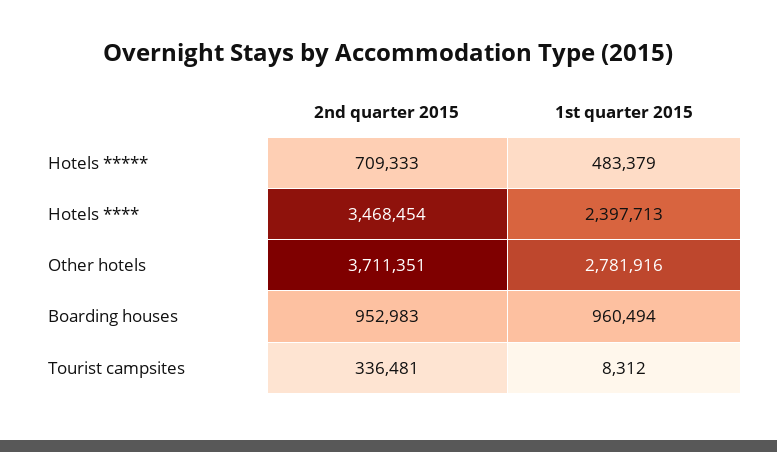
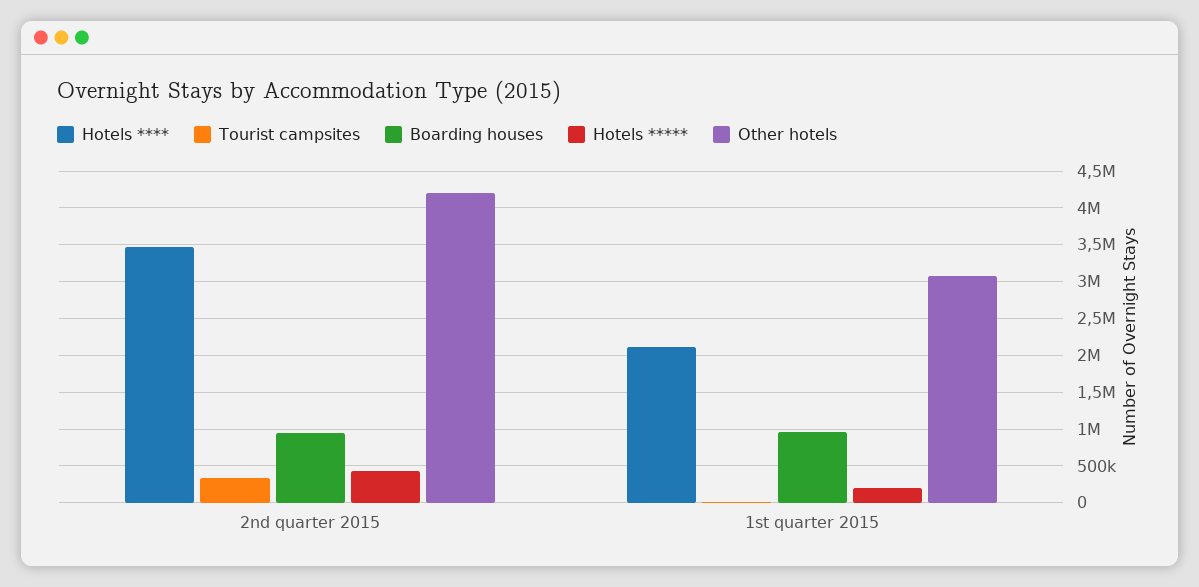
  {
    "Hotels *****": {
-     "2nd quarter 2015": 709333,
+     "2nd quarter 2015": 400000,
-     "1st quarter 2015": 483379
+     "1st quarter 2015": 200000
    },
    "Hotels ****": {
      "2nd quarter 2015": 3468454,
-     "1st quarter 2015": 2397713
+     "1st quarter 2015": 2100000
    },
    "Other hotels": {
-     "2nd quarter 2015": 3711351,
+     "2nd quarter 2015": 4200000,
-     "1st quarter 2015": 2781916
+     "1st quarter 2015": 3100000
    },
    "Boarding houses": {
      "2nd quarter 2015": 952983,
      "1st quarter 2015": 960494
    },
    "Tourist campsites": {
      "2nd quarter 2015": 336481,
      "1st quarter 2015": 8312
    }
  }

